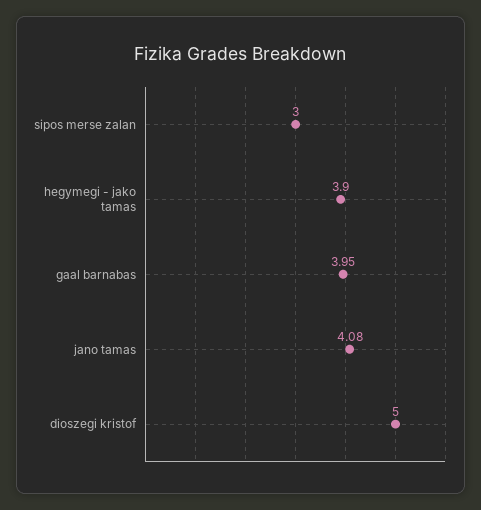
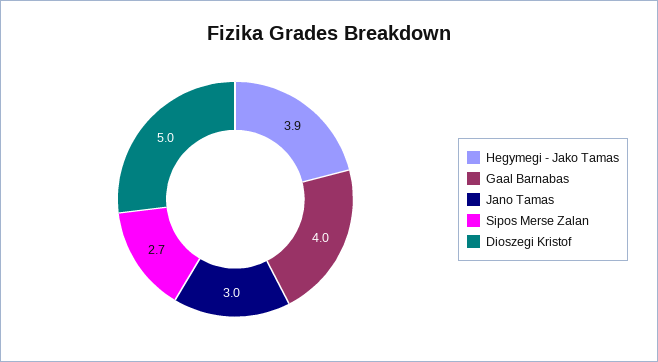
  {
-   "sipos merse zalan": 3,
+   "sipos merse zalan": 2.7,
    "hegymegi - jako tamas": 3.9,
-   "gaal barnabas": 3.95,
+   "gaal barnabas": 4,
-   "jano tamas": 4.08,
+   "jano tamas": 3,
    "dioszegi kristof": 5
  }

